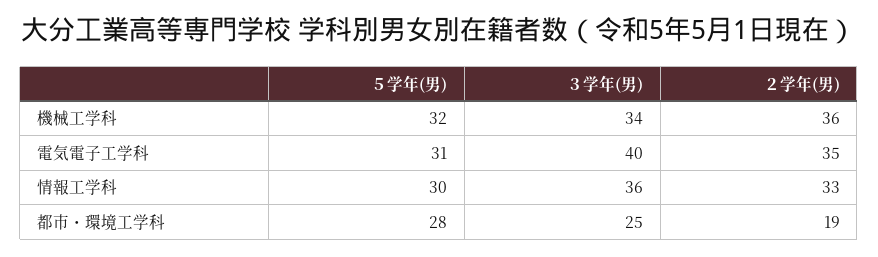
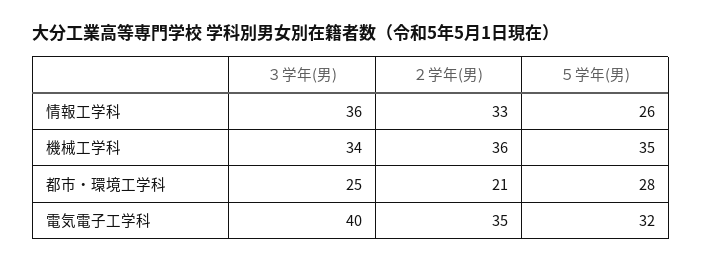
  {
    "５学年(男)": {
-     "機械工学科": 32,
+     "機械工学科": 35,
-     "電気電子工学科": 31,
+     "電気電子工学科": 32,
-     "情報工学科": 30,
+     "情報工学科": 26,
      "都市・環境工学科": 28
    },
    "３学年(男)": {
      "機械工学科": 34,
      "電気電子工学科": 40,
      "情報工学科": 36,
      "都市・環境工学科": 25
    },
    "２学年(男)": {
      "機械工学科": 36,
      "電気電子工学科": 35,
      "情報工学科": 33,
-     "都市・環境工学科": 19
+     "都市・環境工学科": 21
    }
  }

